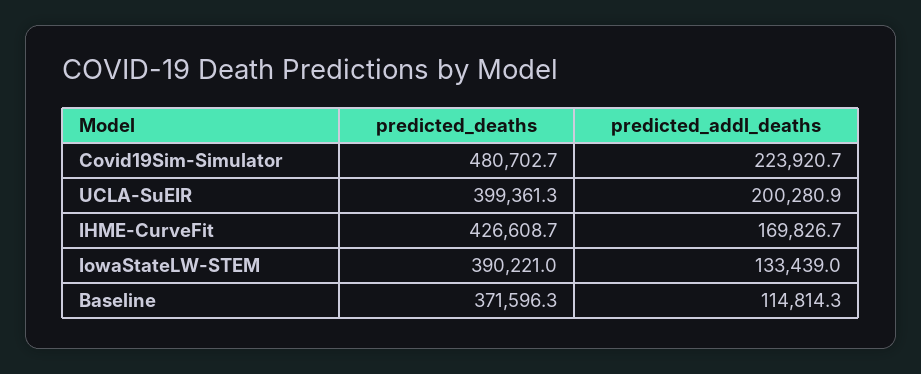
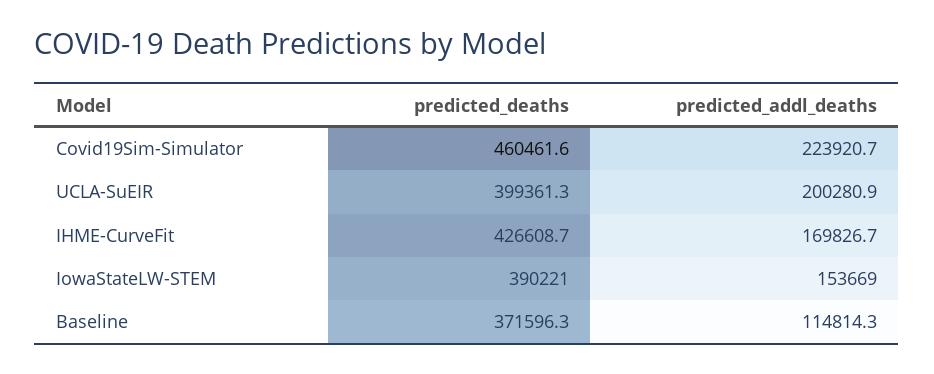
  {
    "predicted_deaths": {
-     "Covid19Sim-Simulator": 480702.7,
+     "Covid19Sim-Simulator": 460461.6,
      "UCLA-SuEIR": 399361.3,
      "IHME-CurveFit": 426608.7,
      "IowaStateLW-STEM": 390221,
      "Baseline": 371596.3
    },
    "predicted_addl_deaths": {
      "Covid19Sim-Simulator": 223920.7,
      "UCLA-SuEIR": 200280.9,
      "IHME-CurveFit": 169826.7,
-     "IowaStateLW-STEM": 133439,
+     "IowaStateLW-STEM": 153669,
      "Baseline": 114814.3
    }
  }

